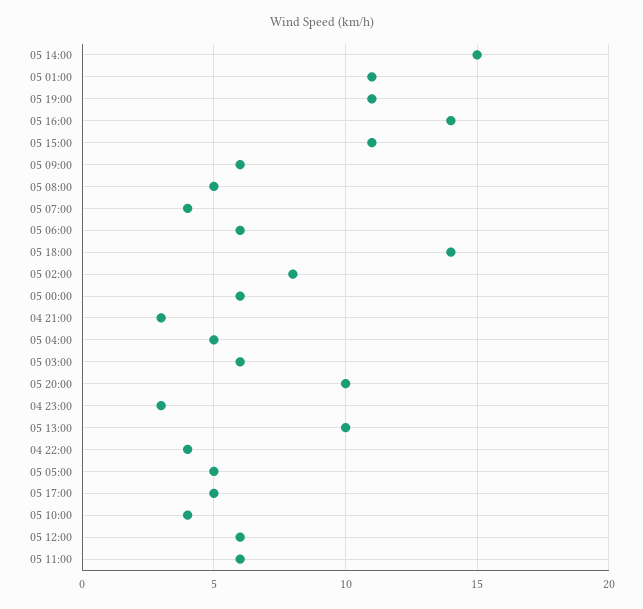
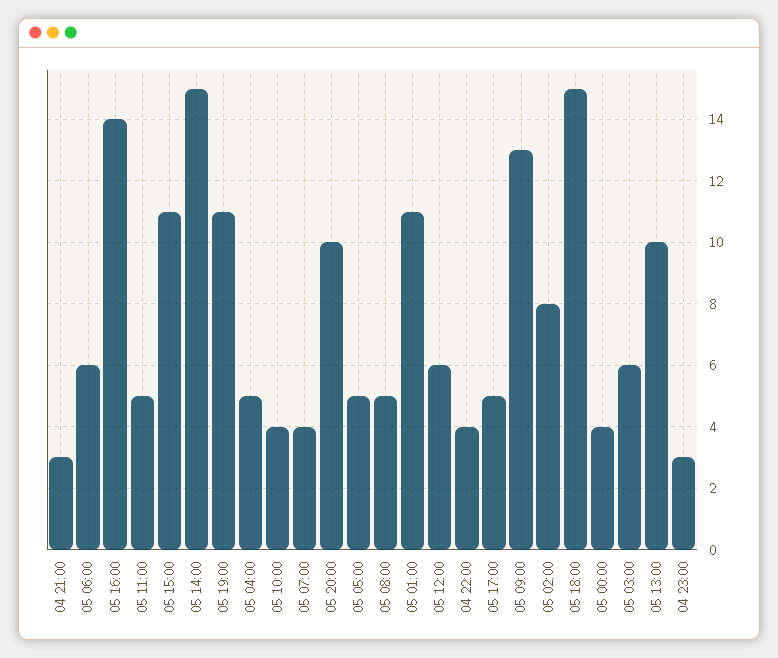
  {
    "05 14:00": 15,
    "05 01:00": 11,
    "05 19:00": 11,
    "05 16:00": 14,
    "05 15:00": 11,
-   "05 09:00": 6,
+   "05 09:00": 13,
    "05 08:00": 5,
    "05 07:00": 4,
    "05 06:00": 6,
-   "05 18:00": 14,
+   "05 18:00": 15,
    "05 02:00": 8,
-   "05 00:00": 6,
+   "05 00:00": 4,
    "04 21:00": 3,
    "05 04:00": 5,
    "05 03:00": 6,
    "05 20:00": 10,
    "04 23:00": 3,
    "05 13:00": 10,
    "04 22:00": 4,
    "05 05:00": 5,
    "05 17:00": 5,
    "05 10:00": 4,
    "05 12:00": 6,
-   "05 11:00": 6
+   "05 11:00": 5
  }

